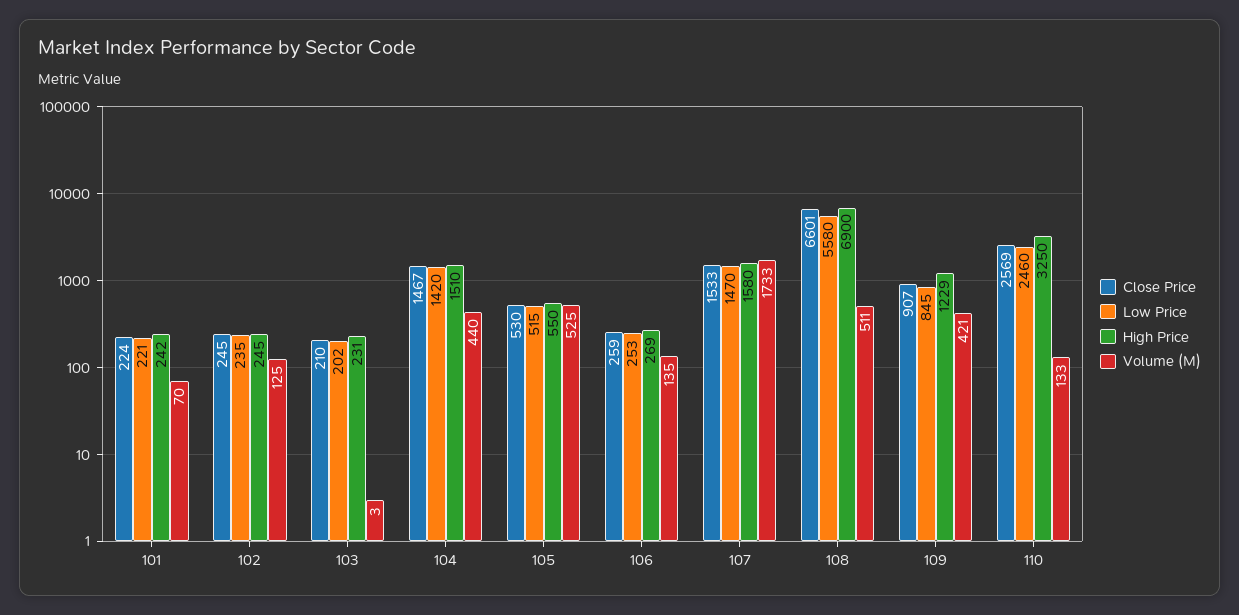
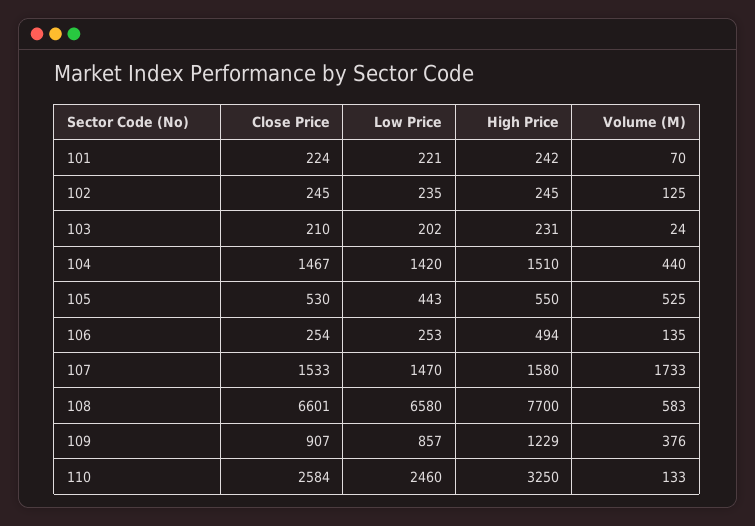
  {
    "Close Price": {
      "101": 224,
      "102": 245,
      "103": 210,
      "104": 1467,
      "105": 530,
-     "106": 259,
+     "106": 254,
      "107": 1533,
      "108": 6601,
      "109": 907,
-     "110": 2569
+     "110": 2584
    },
    "Low Price": {
      "101": 221,
      "102": 235,
      "103": 202,
      "104": 1420,
-     "105": 515,
+     "105": 443,
      "106": 253,
      "107": 1470,
-     "108": 5580,
+     "108": 6580,
-     "109": 845,
+     "109": 857,
      "110": 2460
    },
    "High Price": {
      "101": 242,
      "102": 245,
      "103": 231,
      "104": 1510,
      "105": 550,
-     "106": 269,
+     "106": 494,
      "107": 1580,
-     "108": 6900,
+     "108": 7700,
      "109": 1229,
      "110": 3250
    },
    "Volume (M)": {
      "101": 70,
      "102": 125,
-     "103": 3,
+     "103": 24,
      "104": 440,
      "105": 525,
      "106": 135,
      "107": 1733,
-     "108": 511,
+     "108": 583,
-     "109": 421,
+     "109": 376,
      "110": 133
    }
  }

